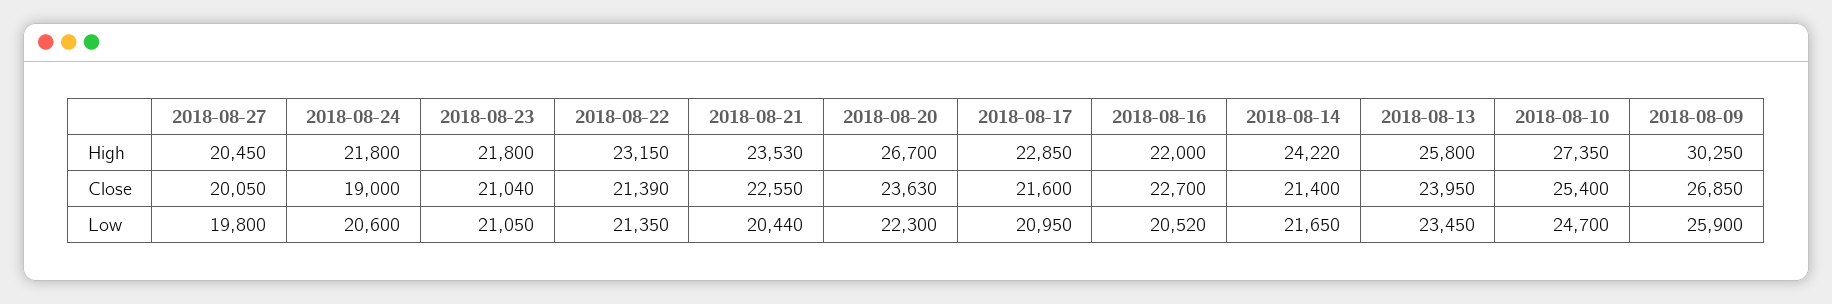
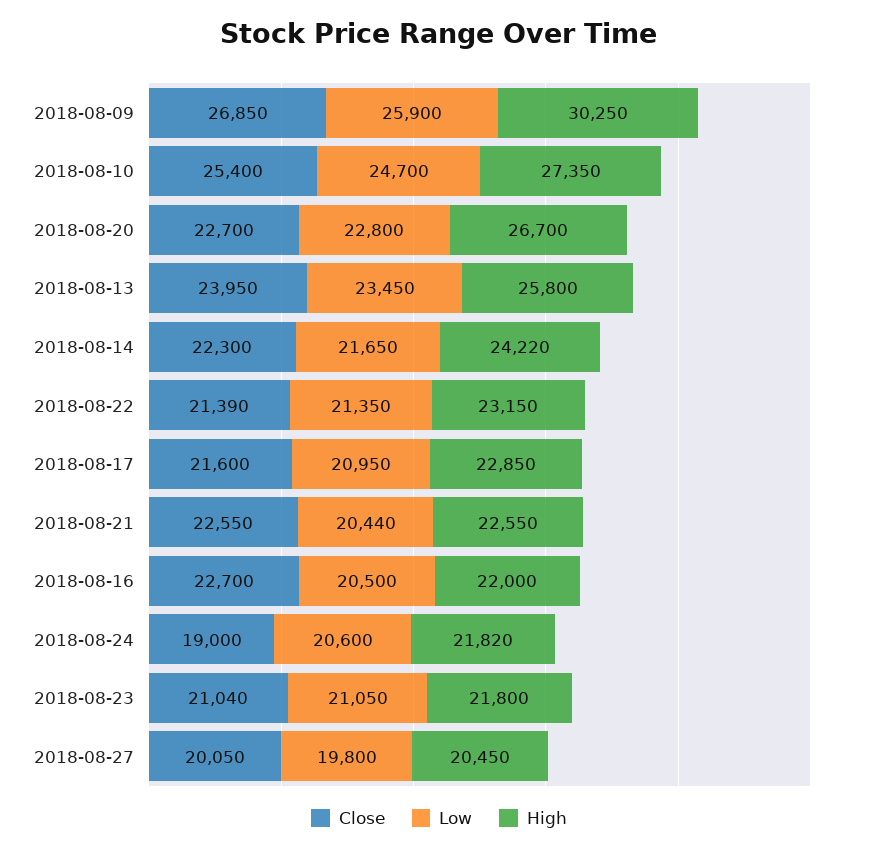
  {
    "High": {
      "2018-08-27": 20450,
-     "2018-08-24": 21800,
+     "2018-08-24": 21820,
      "2018-08-23": 21800,
      "2018-08-22": 23150,
-     "2018-08-21": 23530,
+     "2018-08-21": 22550,
      "2018-08-20": 26700,
      "2018-08-17": 22850,
      "2018-08-16": 22000,
      "2018-08-14": 24220,
      "2018-08-13": 25800,
      "2018-08-10": 27350,
      "2018-08-09": 30250
    },
    "Close": {
      "2018-08-27": 20050,
      "2018-08-24": 19000,
      "2018-08-23": 21040,
      "2018-08-22": 21390,
      "2018-08-21": 22550,
-     "2018-08-20": 23630,
+     "2018-08-20": 22700,
      "2018-08-17": 21600,
      "2018-08-16": 22700,
-     "2018-08-14": 21400,
+     "2018-08-14": 22300,
      "2018-08-13": 23950,
      "2018-08-10": 25400,
      "2018-08-09": 26850
    },
    "Low": {
      "2018-08-27": 19800,
      "2018-08-24": 20600,
      "2018-08-23": 21050,
      "2018-08-22": 21350,
      "2018-08-21": 20440,
-     "2018-08-20": 22300,
+     "2018-08-20": 22800,
      "2018-08-17": 20950,
-     "2018-08-16": 20520,
+     "2018-08-16": 20500,
      "2018-08-14": 21650,
      "2018-08-13": 23450,
      "2018-08-10": 24700,
      "2018-08-09": 25900
    }
  }

